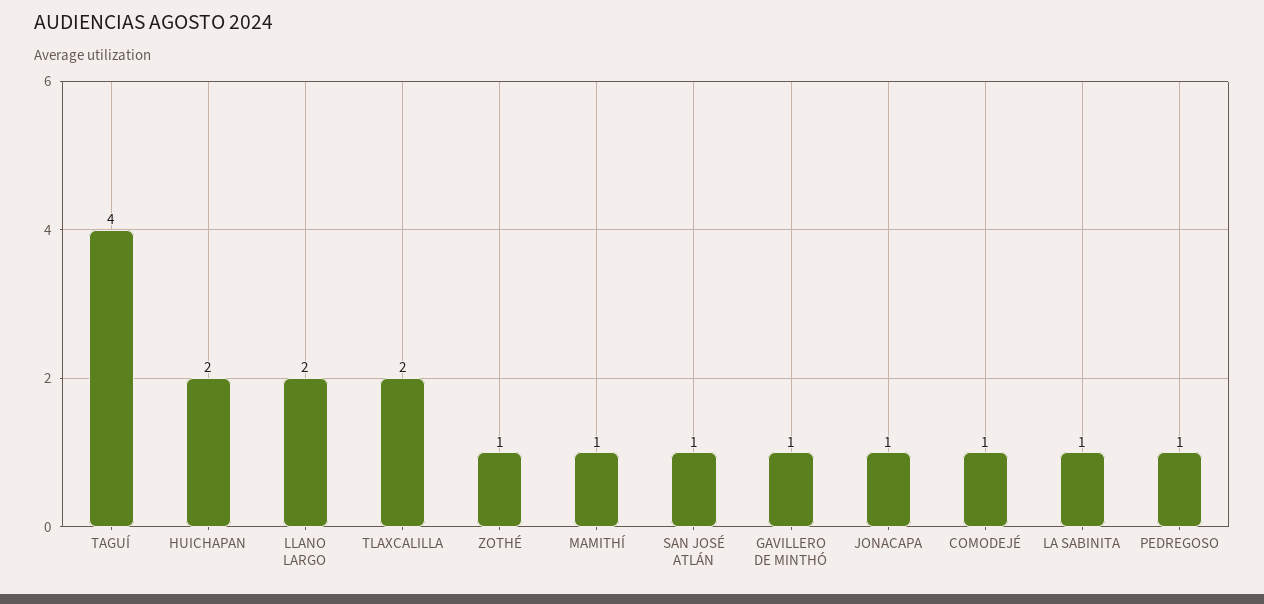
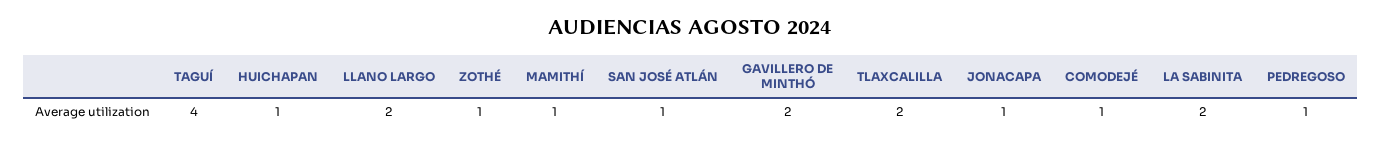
  {
    "TAGUÍ": 4,
-   "HUICHAPAN": 2,
+   "HUICHAPAN": 1,
    "LLANO LARGO": 2,
    "TLAXCALILLA": 2,
    "ZOTHÉ": 1,
    "MAMITHÍ": 1,
    "SAN JOSÉ ATLÁN": 1,
-   "GAVILLERO DE MINTHÓ": 1,
+   "GAVILLERO DE MINTHÓ": 2,
    "JONACAPA": 1,
    "COMODEJÉ": 1,
-   "LA SABINITA": 1,
+   "LA SABINITA": 2,
    "PEDREGOSO": 1
  }

